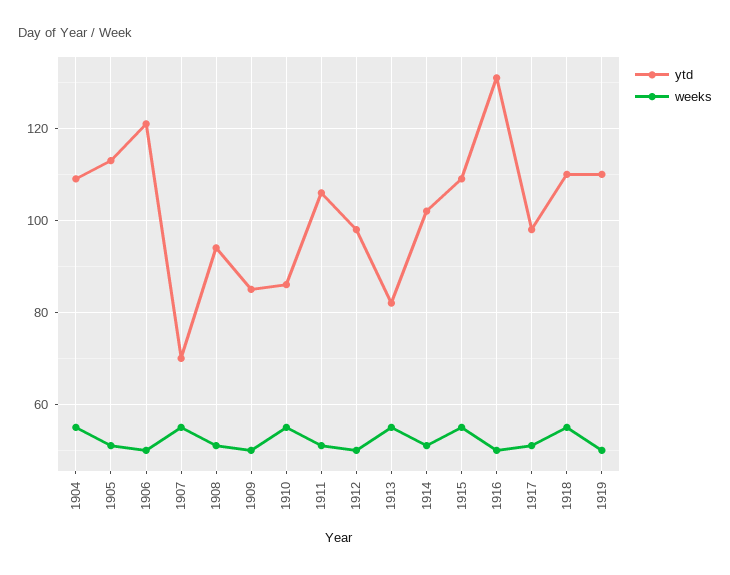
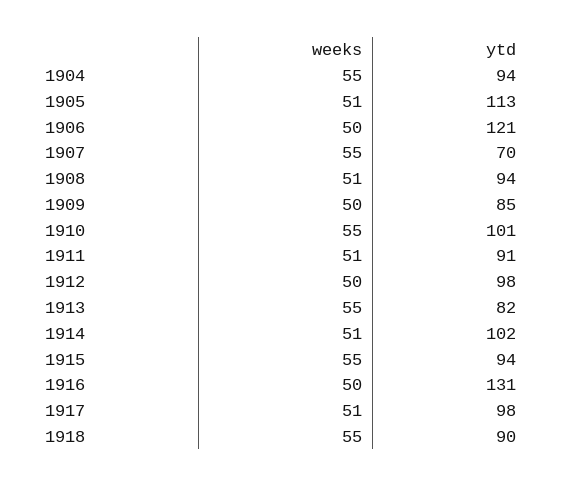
  {
    "ytd": {
-     "1904": 110,
+     "1904": 94,
      "1905": 113,
      "1906": 121,
      "1907": 70,
      "1908": 94,
      "1909": 85,
-     "1910": 85,
+     "1910": 101,
-     "1911": 105,
+     "1911": 91,
      "1912": 98,
      "1913": 82,
      "1914": 102,
-     "1915": 110,
+     "1915": 94,
      "1916": 131,
      "1917": 98,
-     "1918": 110,
+     "1918": 90
-     "1919": 110
    },
    "weeks": {
      "1904": 55,
      "1905": 51,
      "1906": 50,
      "1907": 55,
      "1908": 51,
      "1909": 50,
      "1910": 55,
      "1911": 51,
      "1912": 50,
      "1913": 55,
      "1914": 51,
      "1915": 55,
      "1916": 50,
      "1917": 51,
-     "1918": 55,
+     "1918": 55
-     "1919": 50
    }
  }

